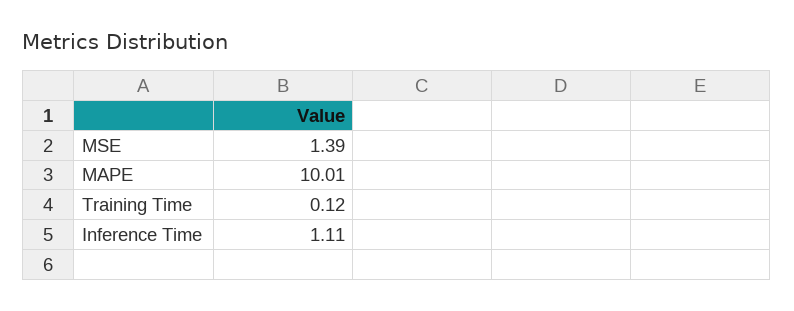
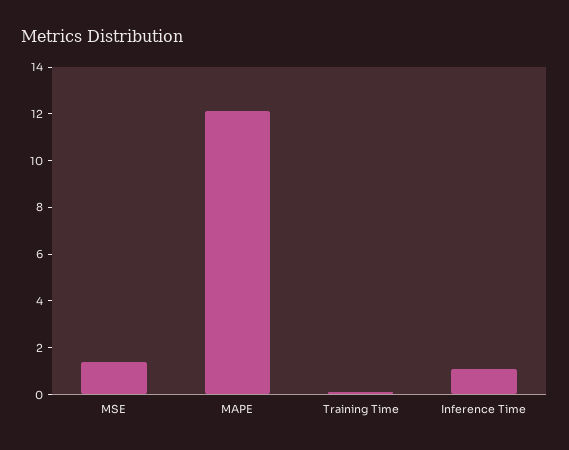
  {
    "MSE": 1.39,
-   "MAPE": 10.01,
+   "MAPE": 12,
    "Training Time": 0.12,
    "Inference Time": 1.11
  }

